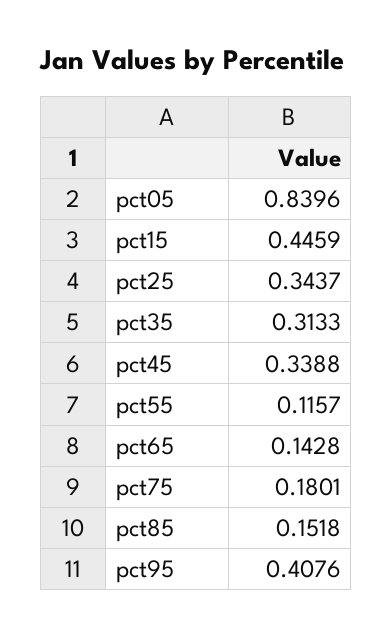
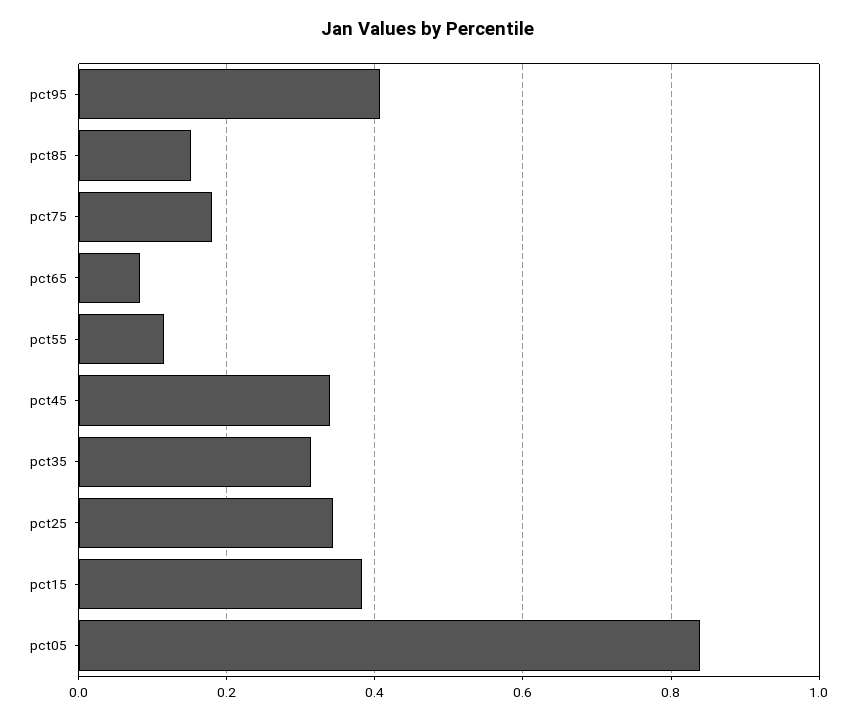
  {
    "pct05": 0.8396,
-   "pct15": 0.4459,
+   "pct15": 0.38,
    "pct25": 0.3437,
    "pct35": 0.3133,
    "pct45": 0.3388,
    "pct55": 0.1157,
-   "pct65": 0.1428,
+   "pct65": 0.08,
    "pct75": 0.1801,
    "pct85": 0.1518,
    "pct95": 0.4076
  }

